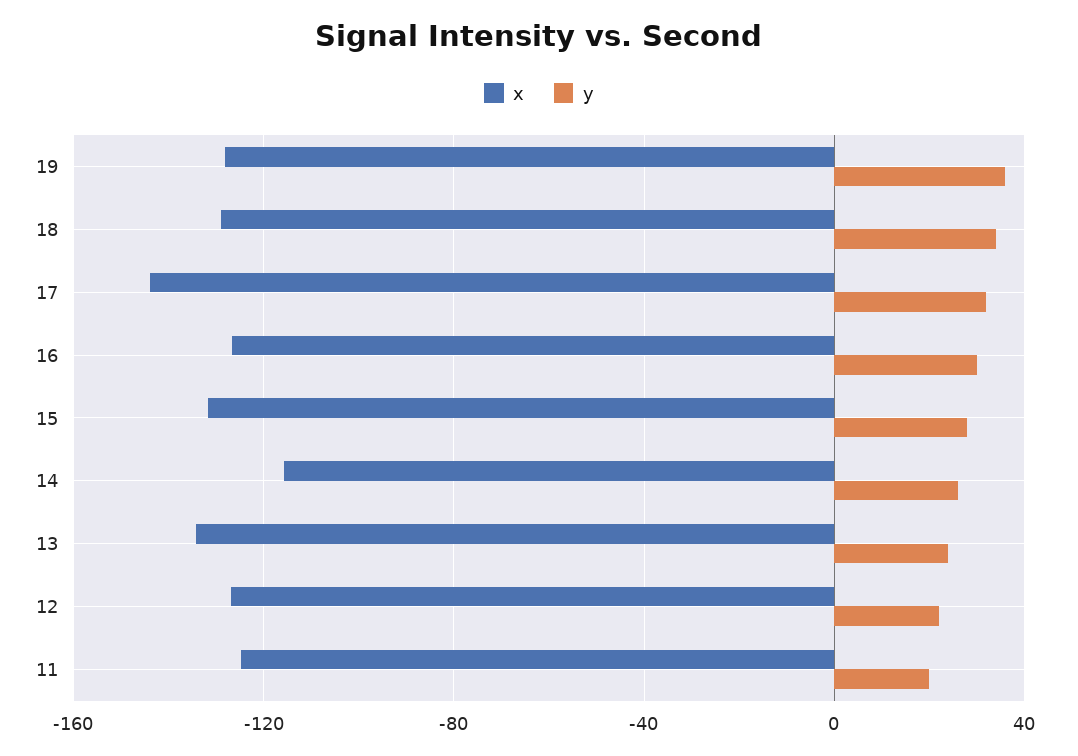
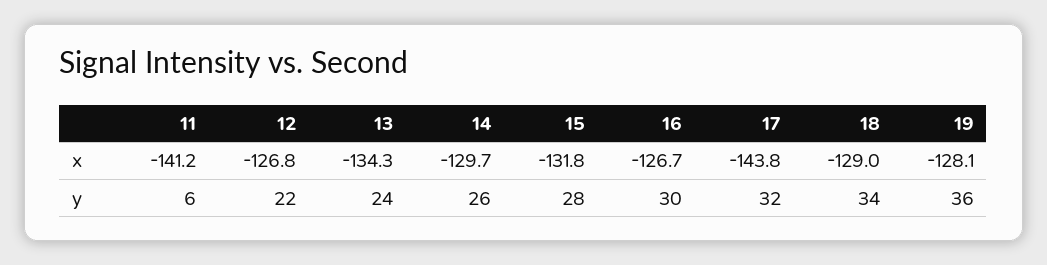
  {
    "x": {
      "19": -128.1,
      "18": -129,
      "17": -143.8,
      "16": -126.7,
      "15": -131.8,
-     "14": -115,
+     "14": -129.7,
      "13": -134.3,
      "12": -126.8,
-     "11": -125
+     "11": -141.2
    },
    "y": {
      "19": 36,
      "18": 34,
      "17": 32,
      "16": 30,
      "15": 28,
      "14": 26,
      "13": 24,
      "12": 22,
-     "11": 20
+     "11": 6
    }
  }

